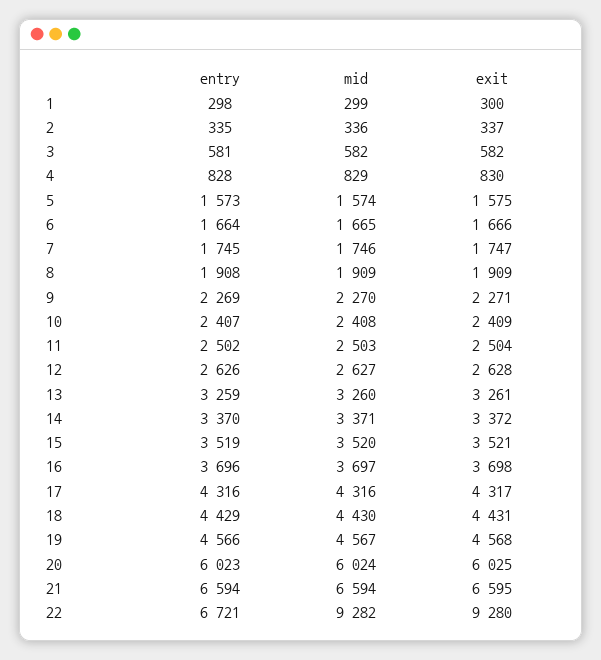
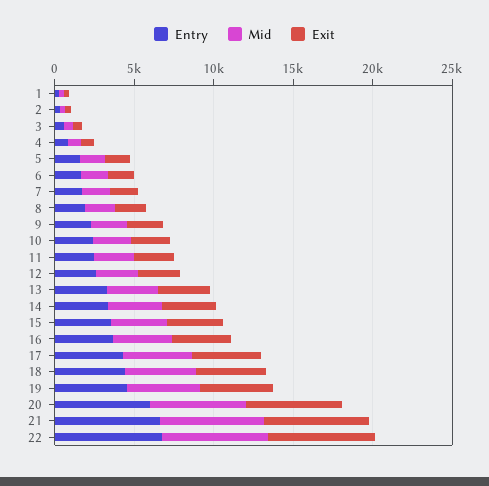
  {
    "entry": {
      "1": 298,
      "2": 335,
      "3": 581,
      "4": 828,
      "5": 1573,
      "6": 1664,
      "7": 1745,
      "8": 1908,
      "9": 2269,
      "10": 2407,
      "11": 2502,
      "12": 2626,
      "13": 3259,
      "14": 3370,
      "15": 3519,
      "16": 3696,
      "17": 4316,
      "18": 4429,
      "19": 4566,
      "20": 6023,
      "21": 6594,
      "22": 6721
    },
    "mid": {
      "1": 299,
      "2": 336,
      "3": 582,
      "4": 829,
      "5": 1574,
      "6": 1665,
      "7": 1746,
      "8": 1909,
      "9": 2270,
      "10": 2408,
      "11": 2503,
      "12": 2627,
      "13": 3260,
      "14": 3371,
      "15": 3520,
      "16": 3697,
      "17": 4316,
      "18": 4430,
      "19": 4567,
      "20": 6024,
      "21": 6594,
-     "22": 9282
+     "22": 7000
    },
    "exit": {
      "1": 300,
      "2": 337,
      "3": 582,
      "4": 830,
      "5": 1575,
      "6": 1666,
      "7": 1747,
      "8": 1909,
      "9": 2271,
      "10": 2409,
      "11": 2504,
      "12": 2628,
      "13": 3261,
      "14": 3372,
      "15": 3521,
      "16": 3698,
      "17": 4317,
      "18": 4431,
      "19": 4568,
      "20": 6025,
      "21": 6595,
-     "22": 9280
+     "22": 7000
    }
  }

